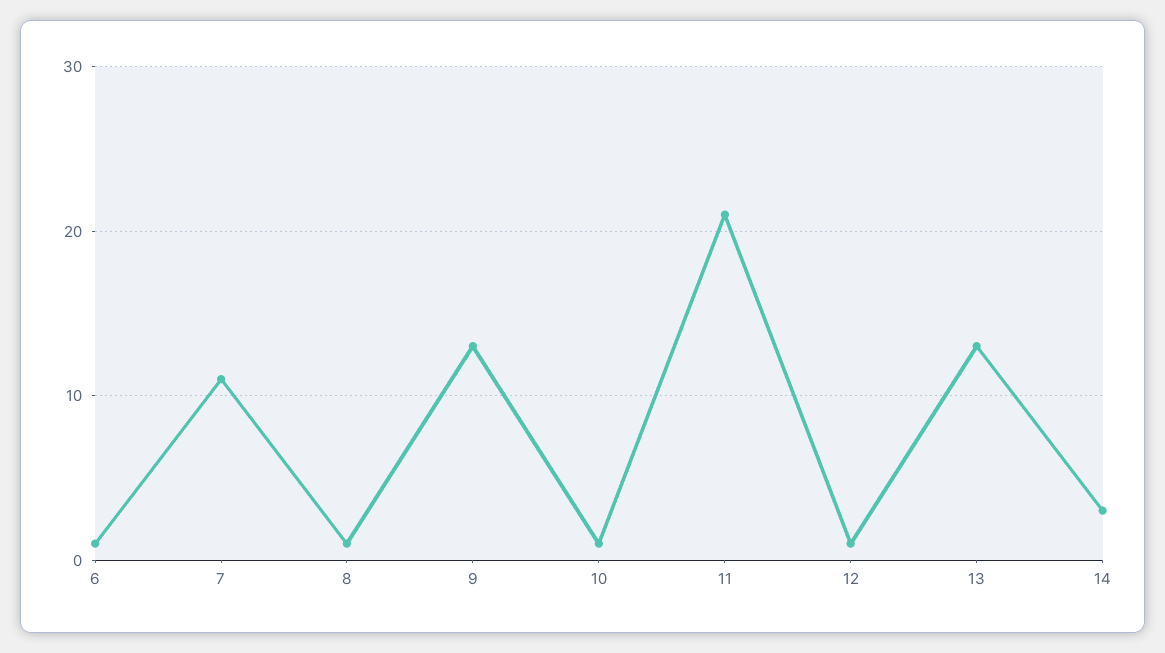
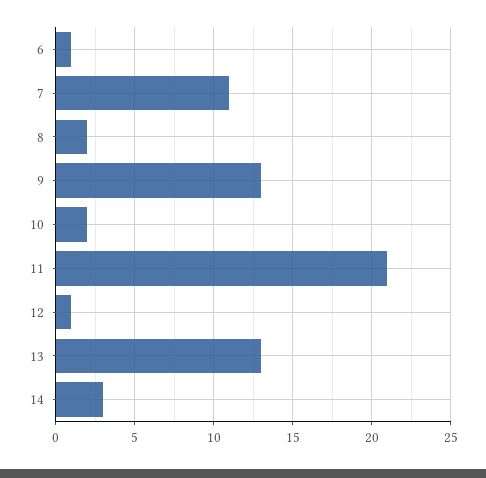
  {
    "6": 1,
    "7": 11,
-   "8": 1,
+   "8": 2,
    "9": 13,
-   "10": 1,
+   "10": 2,
    "11": 21,
    "12": 1,
    "13": 13,
    "14": 3
  }

